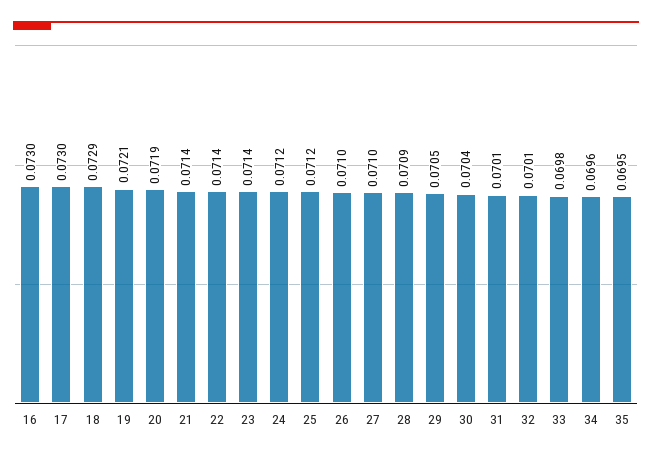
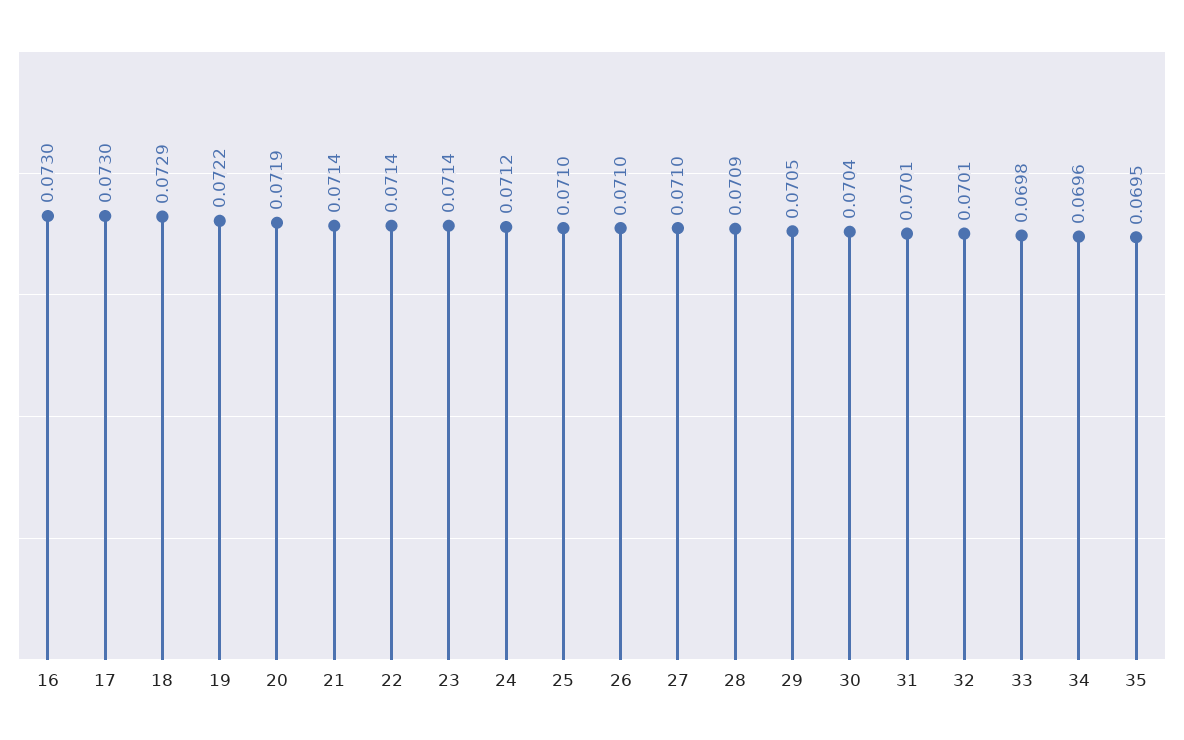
  {
    "16": 0.073,
    "17": 0.073,
    "18": 0.0729,
-   "19": 0.0721,
+   "19": 0.0722,
    "20": 0.0719,
    "21": 0.0714,
    "22": 0.0714,
    "23": 0.0714,
    "24": 0.0712,
-   "25": 0.0712,
+   "25": 0.071,
    "26": 0.071,
    "27": 0.071,
    "28": 0.0709,
    "29": 0.0705,
    "30": 0.0704,
    "31": 0.0701,
    "32": 0.0701,
    "33": 0.0698,
    "34": 0.0696,
    "35": 0.0695
  }

